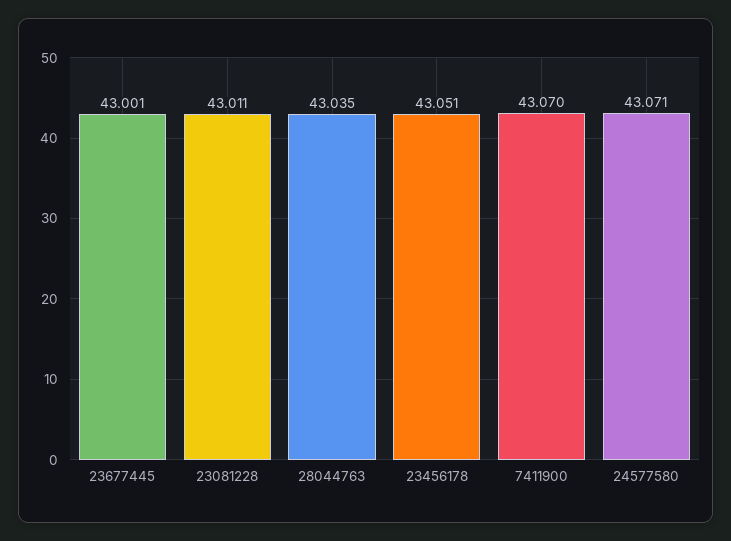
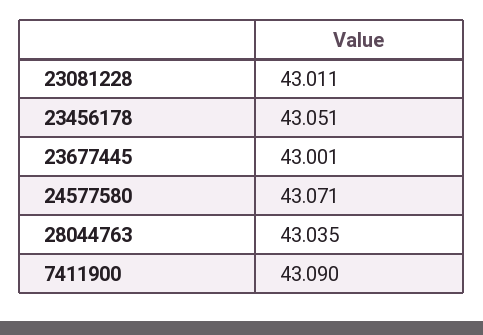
  {
    "23677445": 43.001,
    "23081228": 43.011,
    "28044763": 43.035,
    "23456178": 43.051,
-   "7411900": 43.07,
+   "7411900": 43.09,
    "24577580": 43.071
  }

